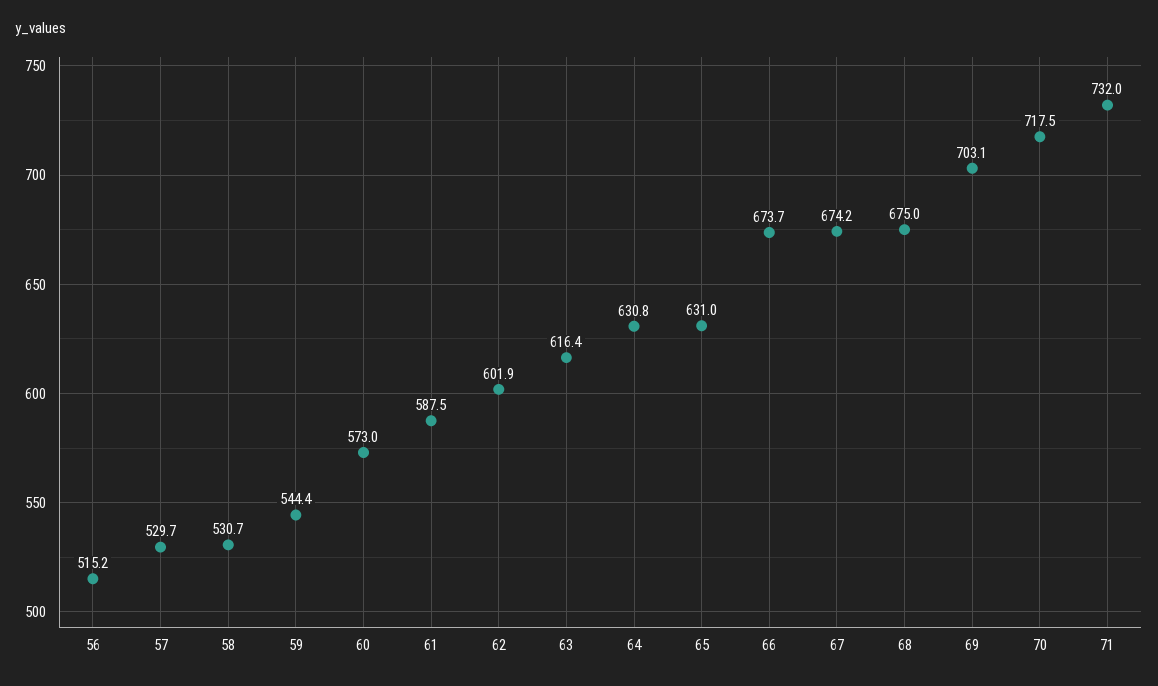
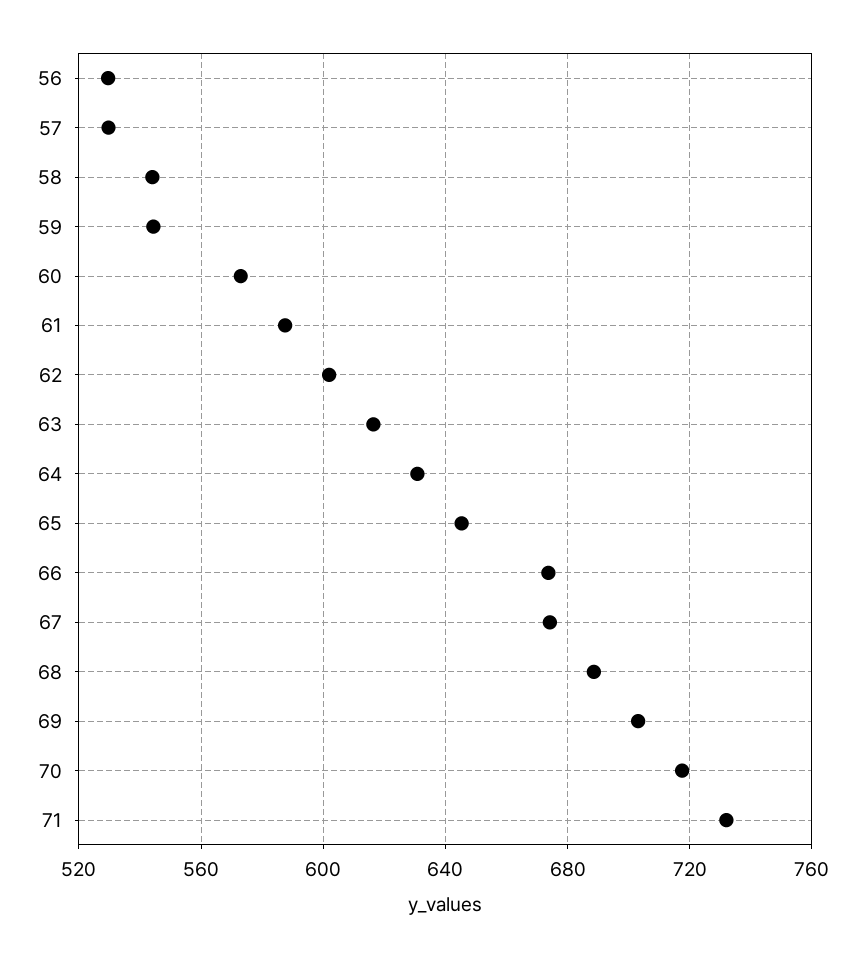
  {
-   "56": 515.2,
+   "56": 530,
    "57": 529.7,
-   "58": 530.7,
+   "58": 545,
    "59": 544.4,
    "60": 573,
    "61": 587.5,
    "62": 601.9,
    "63": 616.4,
    "64": 630.8,
-   "65": 631,
+   "65": 645,
    "66": 673.7,
    "67": 674.2,
-   "68": 675,
+   "68": 690,
    "69": 703.1,
    "70": 717.5,
    "71": 732
  }

